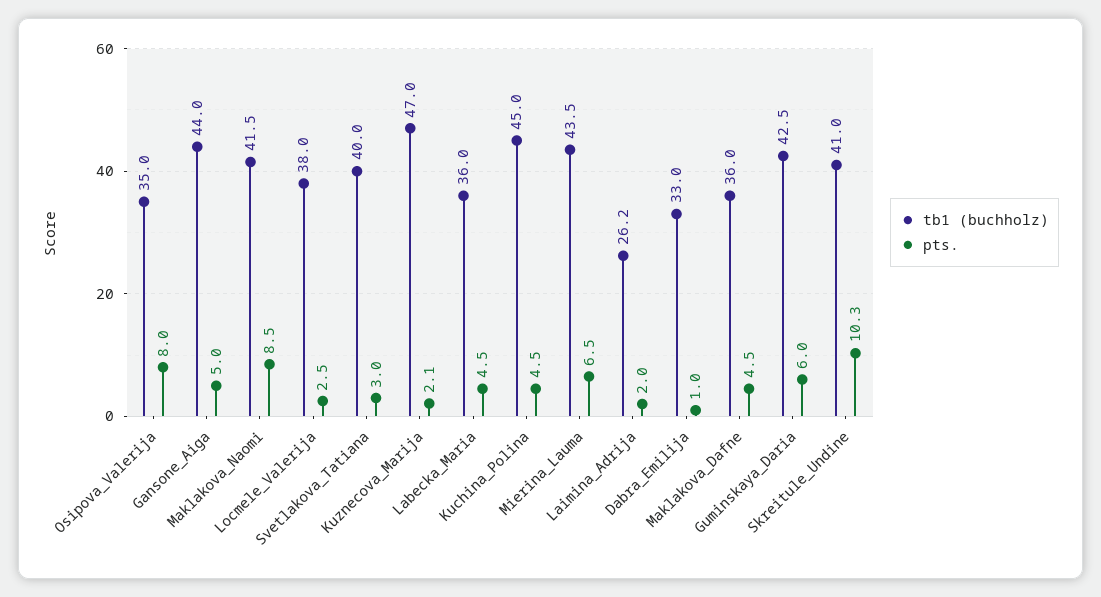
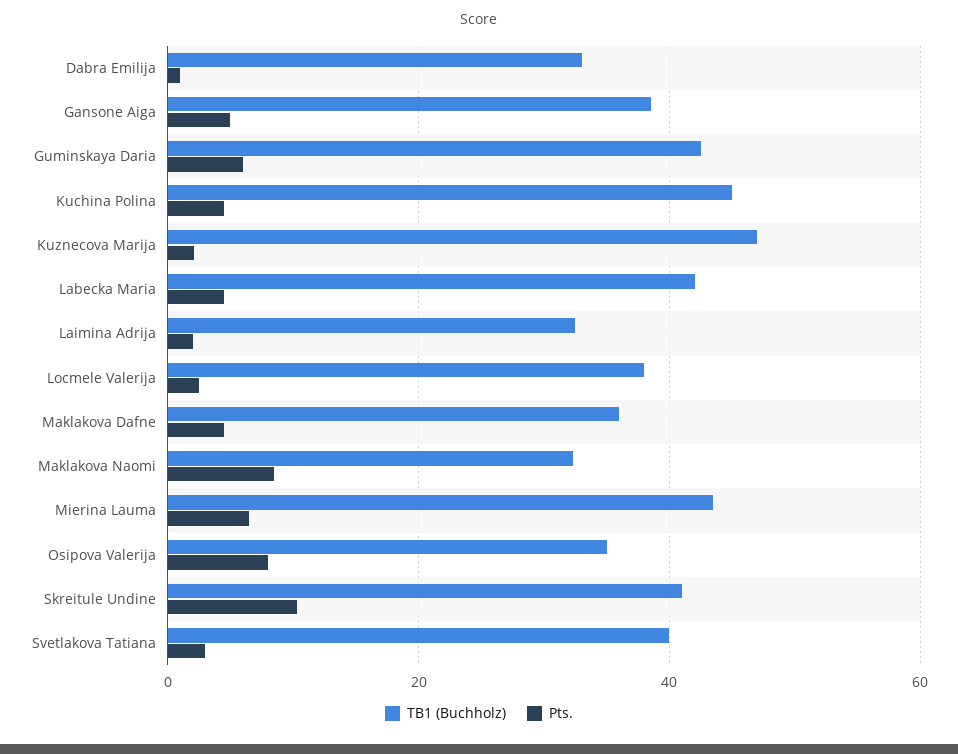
  {
    "tb1 (buchholz)": {
      "Osipova_Valerija": 35,
-     "Gansone_Aiga": 44,
+     "Gansone_Aiga": 38,
-     "Maklakova_Naomi": 41.5,
+     "Maklakova_Naomi": 32,
      "Locmele_Valerija": 38,
      "Svetlakova_Tatiana": 40,
      "Kuznecova_Marija": 47,
-     "Labecka_Maria": 36,
+     "Labecka_Maria": 42,
      "Kuchina_Polina": 45,
      "Mierina_Lauma": 43.5,
-     "Laimina_Adrija": 26.2,
+     "Laimina_Adrija": 32,
      "Dabra_Emilija": 33,
      "Maklakova_Dafne": 36,
      "Guminskaya_Daria": 42.5,
      "Skreitule_Undine": 41
    },
    "pts.": {
      "Osipova_Valerija": 8,
      "Gansone_Aiga": 5,
      "Maklakova_Naomi": 8.5,
      "Locmele_Valerija": 2.5,
      "Svetlakova_Tatiana": 3,
      "Kuznecova_Marija": 2.1,
      "Labecka_Maria": 4.5,
      "Kuchina_Polina": 4.5,
      "Mierina_Lauma": 6.5,
      "Laimina_Adrija": 2,
      "Dabra_Emilija": 1,
      "Maklakova_Dafne": 4.5,
      "Guminskaya_Daria": 6,
      "Skreitule_Undine": 10.3
    }
  }

